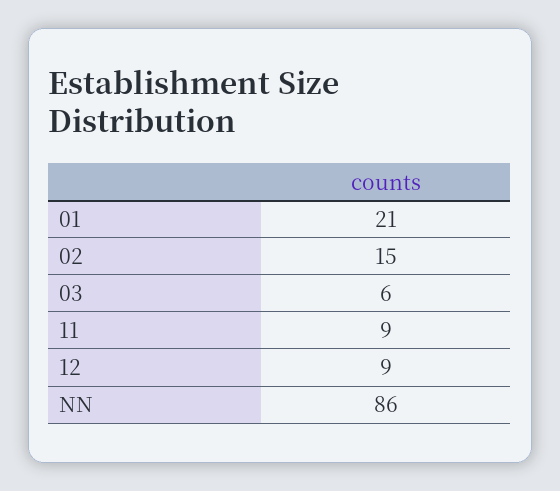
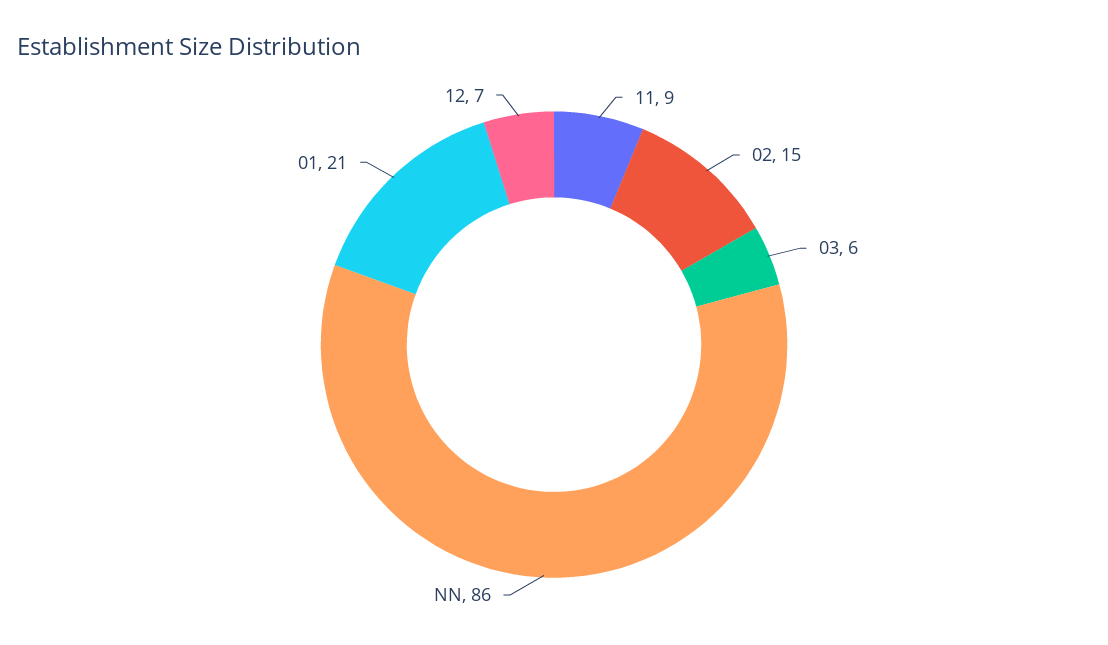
  {
    "01": 21,
    "02": 15,
    "03": 6,
    "11": 9,
-   "12": 9,
+   "12": 7,
    "NN": 86
  }

